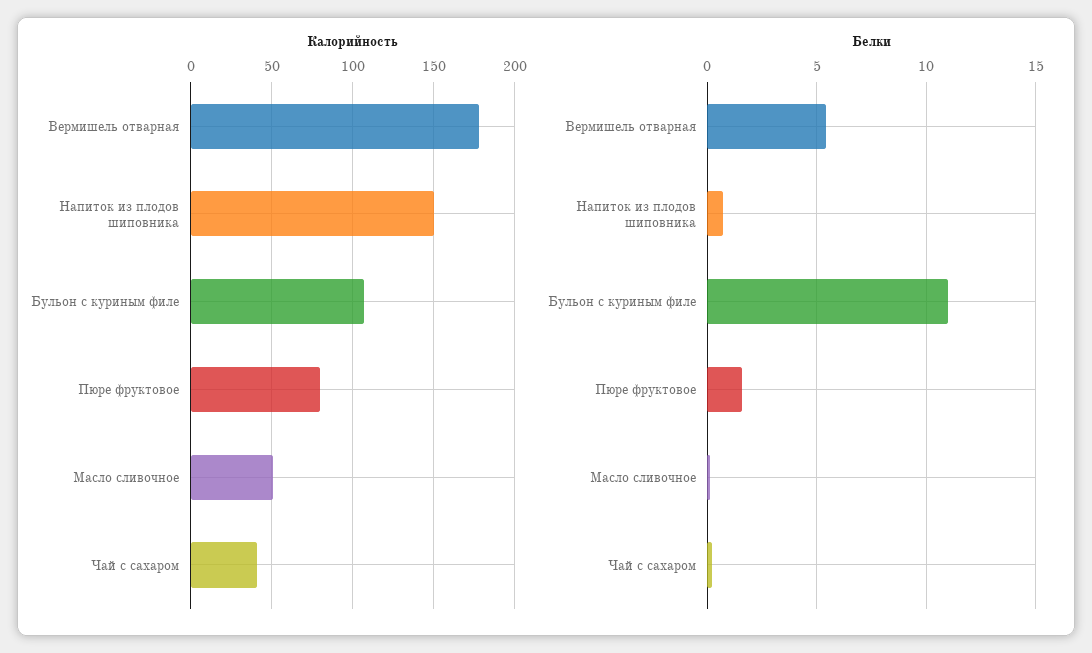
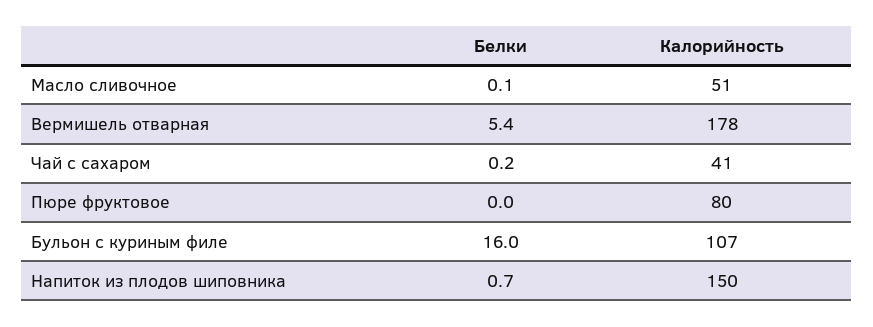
  {
    "Калорийность": {
      "Вермишель отварная": 178,
      "Напиток из плодов шиповника": 150,
      "Бульон с куриным филе": 107,
      "Пюре фруктовое": 80,
      "Масло сливочное": 51,
      "Чай с сахаром": 41
    },
    "Белки": {
      "Вермишель отварная": 5.4,
      "Напиток из плодов шиповника": 0.7,
-     "Бульон с куриным филе": 11,
+     "Бульон с куриным филе": 16,
-     "Пюре фруктовое": 1.5,
+     "Пюре фруктовое": 0,
      "Масло сливочное": 0.1,
      "Чай с сахаром": 0.2
    }
  }

